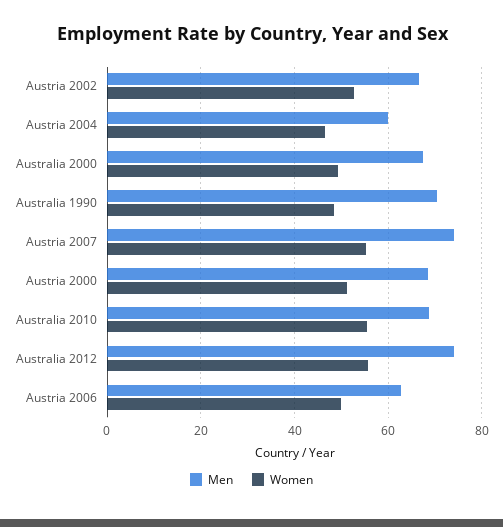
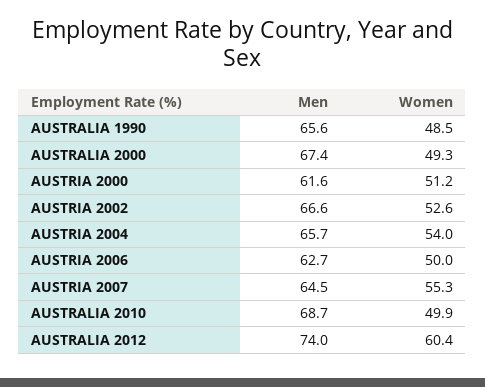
  {
    "Men": {
      "Austria 2002": 66.6,
-     "Austria 2004": 60,
+     "Austria 2004": 65.7,
      "Australia 2000": 67.4,
-     "Australia 1990": 70,
+     "Australia 1990": 65.6,
-     "Austria 2007": 74,
+     "Austria 2007": 64.5,
-     "Austria 2000": 68,
+     "Austria 2000": 61.6,
      "Australia 2010": 68.7,
      "Australia 2012": 74,
      "Austria 2006": 62.7
    },
    "Women": {
      "Austria 2002": 52.6,
-     "Austria 2004": 46,
+     "Austria 2004": 54,
      "Australia 2000": 49.3,
      "Australia 1990": 48.5,
      "Austria 2007": 55.3,
      "Austria 2000": 51.2,
-     "Australia 2010": 56,
+     "Australia 2010": 49.9,
-     "Australia 2012": 56,
+     "Australia 2012": 60.4,
      "Austria 2006": 50
    }
  }

